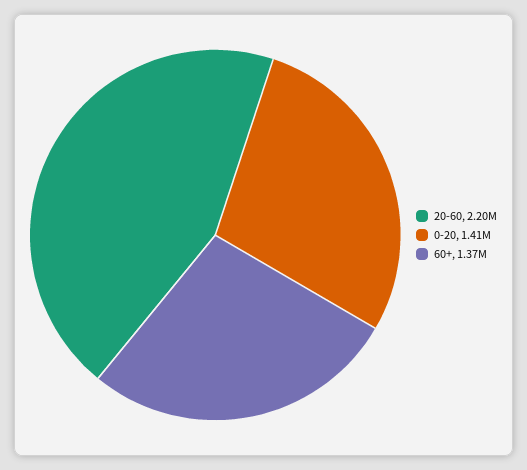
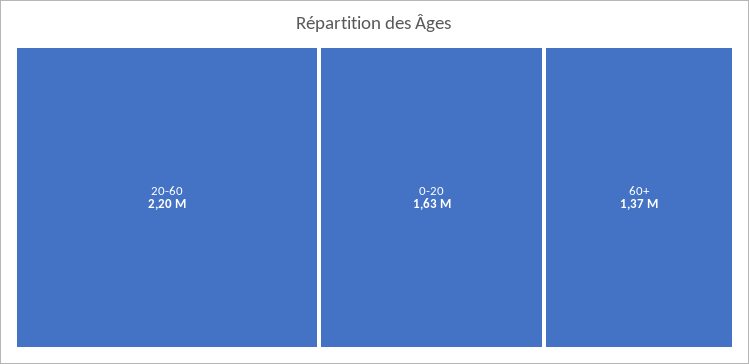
  {
    "20-60": 2200000,
-   "0-20": 1410000,
+   "0-20": 1630000,
    "60+": 1370000
  }

